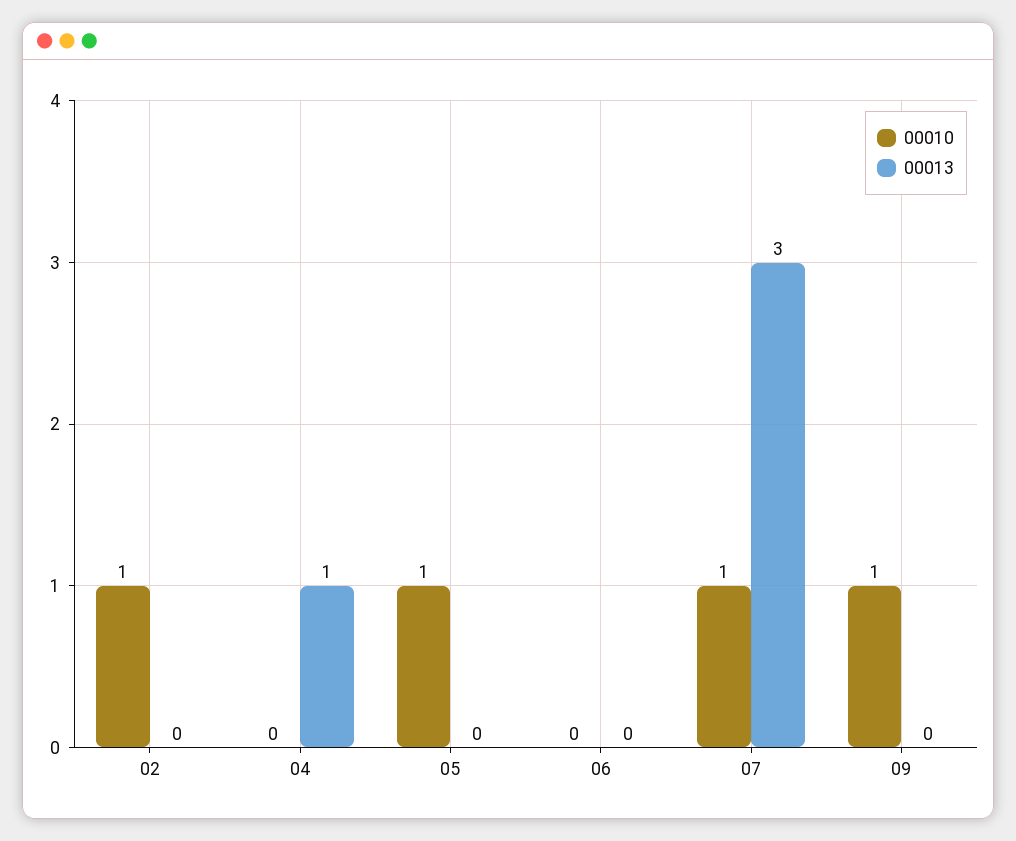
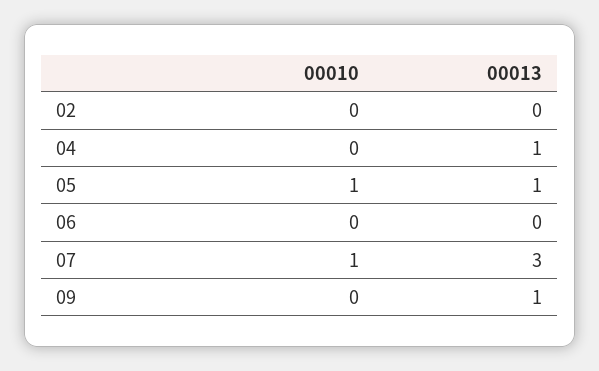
  {
    "00010": {
-     "02": 1,
+     "02": 0,
      "04": 0,
      "05": 1,
      "06": 0,
      "07": 1,
-     "09": 1
+     "09": 0
    },
    "00013": {
      "02": 0,
      "04": 1,
-     "05": 0,
+     "05": 1,
      "06": 0,
      "07": 3,
-     "09": 0
+     "09": 1
    }
  }

